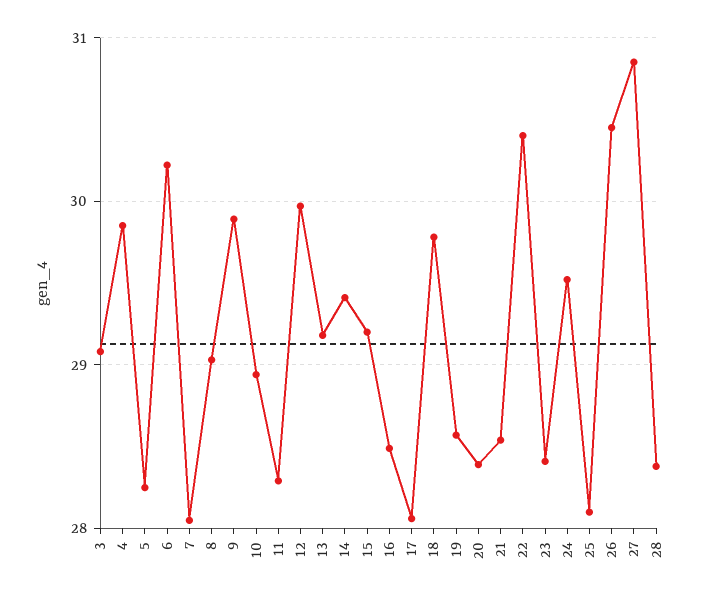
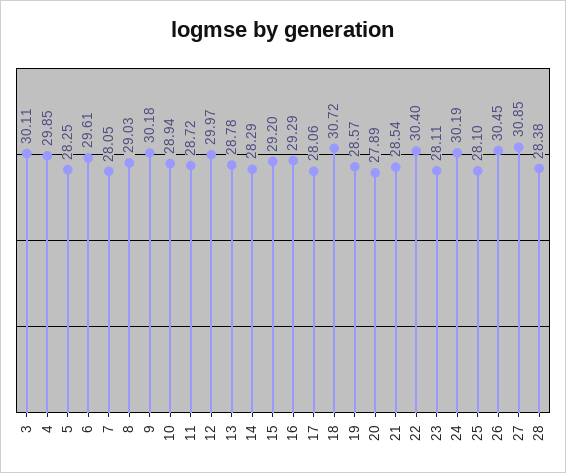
  {
-   "3": 29.1,
+   "3": 30.11,
    "4": 29.85,
    "5": 28.25,
-   "6": 30.2,
+   "6": 29.61,
    "7": 28.05,
    "8": 29.03,
-   "9": 29.9,
+   "9": 30.18,
    "10": 28.94,
-   "11": 28.3,
+   "11": 28.72,
    "12": 29.97,
-   "13": 29.2,
+   "13": 28.78,
-   "14": 29.4,
+   "14": 28.29,
    "15": 29.2,
-   "16": 28.5,
+   "16": 29.29,
    "17": 28.06,
-   "18": 29.8,
+   "18": 30.72,
    "19": 28.57,
-   "20": 28.4,
+   "20": 27.89,
    "21": 28.54,
    "22": 30.4,
-   "23": 28.4,
+   "23": 28.11,
-   "24": 29.5,
+   "24": 30.19,
    "25": 28.1,
    "26": 30.45,
    "27": 30.85,
    "28": 28.38
  }

